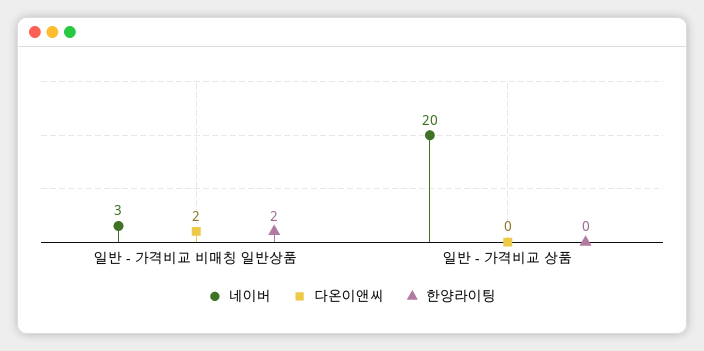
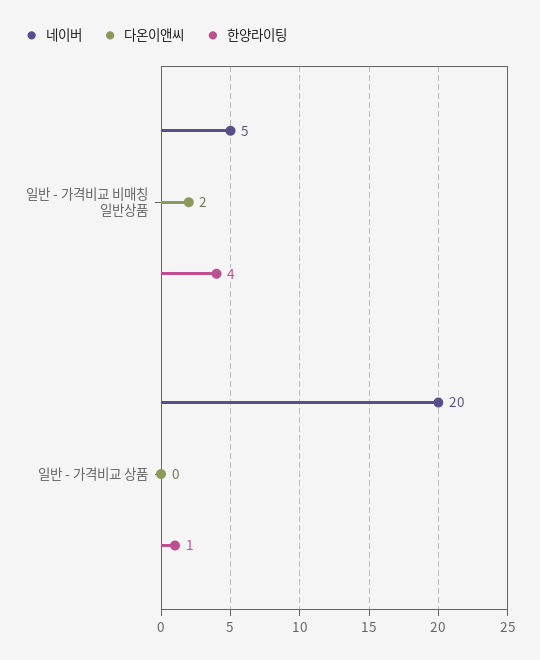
  {
    "네이버": {
-     "일반 - 가격비교 비매칭 일반상품": 3,
+     "일반 - 가격비교 비매칭 일반상품": 5,
      "일반 - 가격비교 상품": 20
    },
    "다온이앤씨": {
      "일반 - 가격비교 비매칭 일반상품": 2,
      "일반 - 가격비교 상품": 0
    },
    "한양라이팅": {
-     "일반 - 가격비교 비매칭 일반상품": 2,
+     "일반 - 가격비교 비매칭 일반상품": 4,
-     "일반 - 가격비교 상품": 0
+     "일반 - 가격비교 상품": 1
    }
  }

